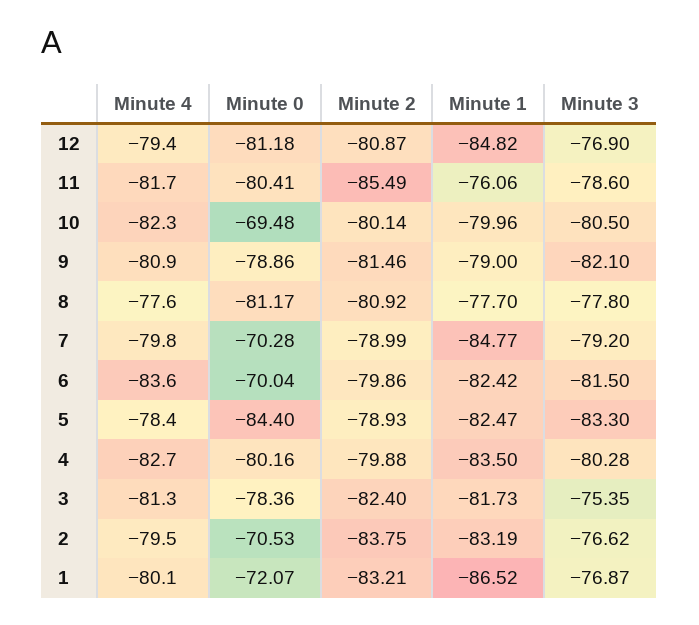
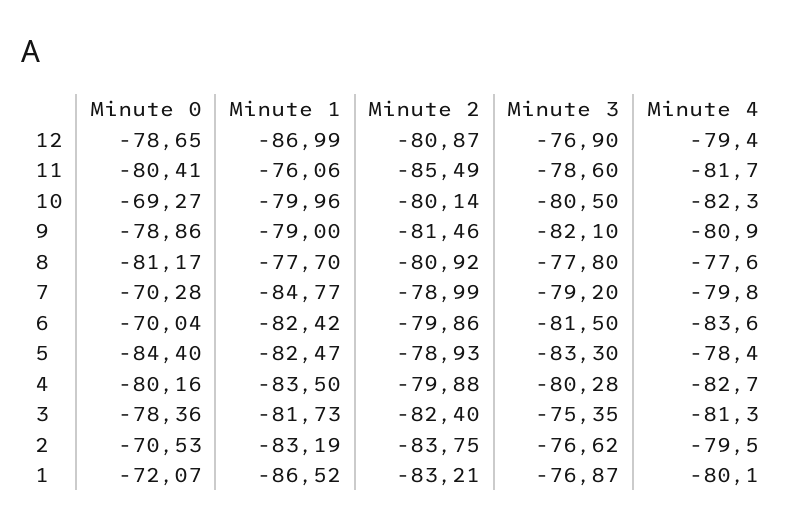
  {
    "Minute 4": {
      "12": -79.4,
      "11": -81.7,
      "10": -82.3,
      "9": -80.9,
      "8": -77.6,
      "7": -79.8,
      "6": -83.6,
      "5": -78.4,
      "4": -82.7,
      "3": -81.3,
      "2": -79.5,
      "1": -80.1
    },
    "Minute 0": {
-     "12": -81.18,
+     "12": -78.65,
      "11": -80.41,
-     "10": -69.48,
+     "10": -69.27,
      "9": -78.86,
      "8": -81.17,
      "7": -70.28,
      "6": -70.04,
      "5": -84.4,
      "4": -80.16,
      "3": -78.36,
      "2": -70.53,
      "1": -72.07
    },
    "Minute 2": {
      "12": -80.87,
      "11": -85.49,
      "10": -80.14,
      "9": -81.46,
      "8": -80.92,
      "7": -78.99,
      "6": -79.86,
      "5": -78.93,
      "4": -79.88,
      "3": -82.4,
      "2": -83.75,
      "1": -83.21
    },
    "Minute 1": {
-     "12": -84.82,
+     "12": -86.99,
      "11": -76.06,
      "10": -79.96,
      "9": -79,
      "8": -77.7,
      "7": -84.77,
      "6": -82.42,
      "5": -82.47,
      "4": -83.5,
      "3": -81.73,
      "2": -83.19,
      "1": -86.52
    },
    "Minute 3": {
      "12": -76.9,
      "11": -78.6,
      "10": -80.5,
      "9": -82.1,
      "8": -77.8,
      "7": -79.2,
      "6": -81.5,
      "5": -83.3,
      "4": -80.28,
      "3": -75.35,
      "2": -76.62,
      "1": -76.87
    }
  }

